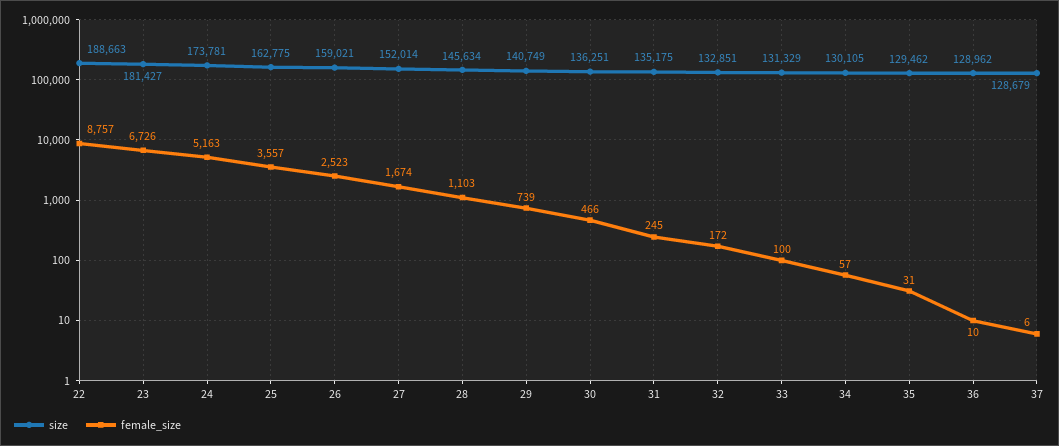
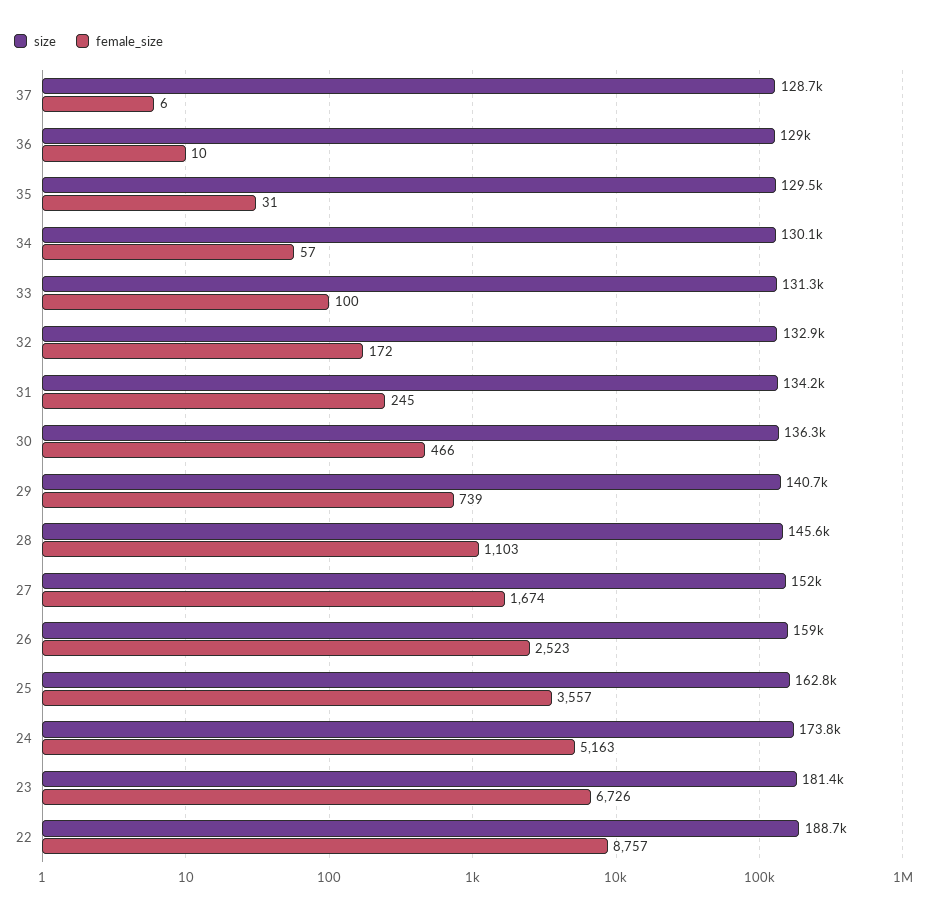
  {
    "size": {
      "22": 188663,
      "23": 181427,
      "24": 173781,
      "25": 162775,
      "26": 159021,
      "27": 152014,
      "28": 145634,
      "29": 140749,
      "30": 136251,
-     "31": 135175,
+     "31": 134200,
      "32": 132851,
      "33": 131329,
      "34": 130105,
      "35": 129462,
      "36": 128962,
      "37": 128679
    },
    "female_size": {
      "22": 8757,
      "23": 6726,
      "24": 5163,
      "25": 3557,
      "26": 2523,
      "27": 1674,
      "28": 1103,
      "29": 739,
      "30": 466,
      "31": 245,
      "32": 172,
      "33": 100,
      "34": 57,
      "35": 31,
      "36": 10,
      "37": 6
    }
  }

